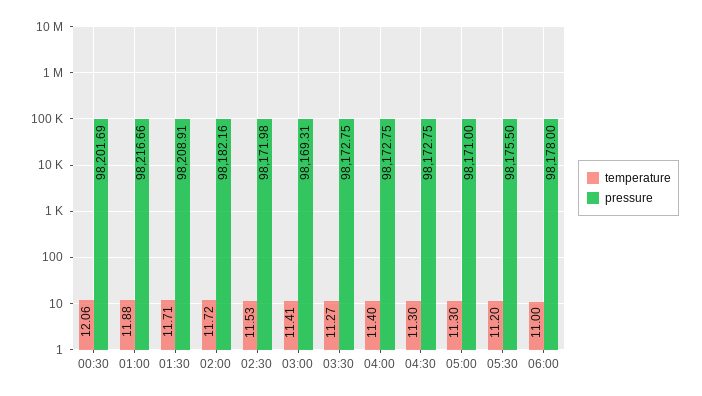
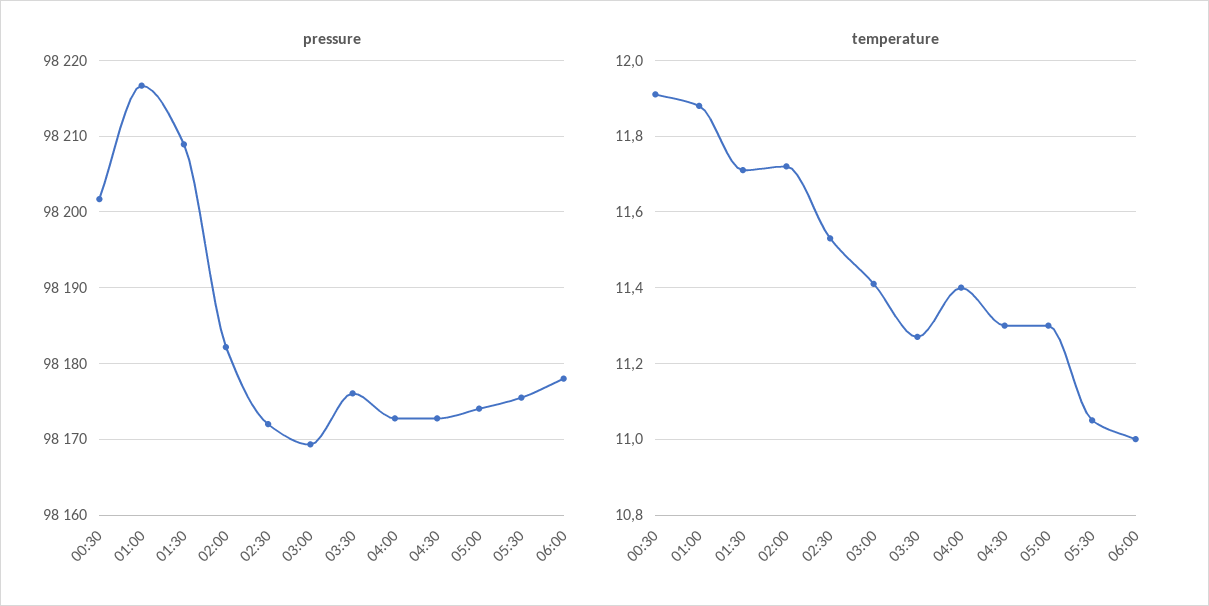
  {
    "temperature": {
-     "00:30": 12.06,
+     "00:30": 11.9,
      "01:00": 11.88,
      "01:30": 11.71,
      "02:00": 11.72,
      "02:30": 11.53,
      "03:00": 11.41,
      "03:30": 11.27,
      "04:00": 11.4,
      "04:30": 11.3,
      "05:00": 11.3,
-     "05:30": 11.2,
+     "05:30": 11.05,
      "06:00": 11
    },
    "pressure": {
      "00:30": 98201.69,
      "01:00": 98216.66,
      "01:30": 98208.91,
      "02:00": 98182.16,
      "02:30": 98171.98,
      "03:00": 98169.31,
-     "03:30": 98172.75,
+     "03:30": 98176,
      "04:00": 98172.75,
      "04:30": 98172.75,
-     "05:00": 98171,
+     "05:00": 98174,
      "05:30": 98175.5,
      "06:00": 98178
    }
  }

